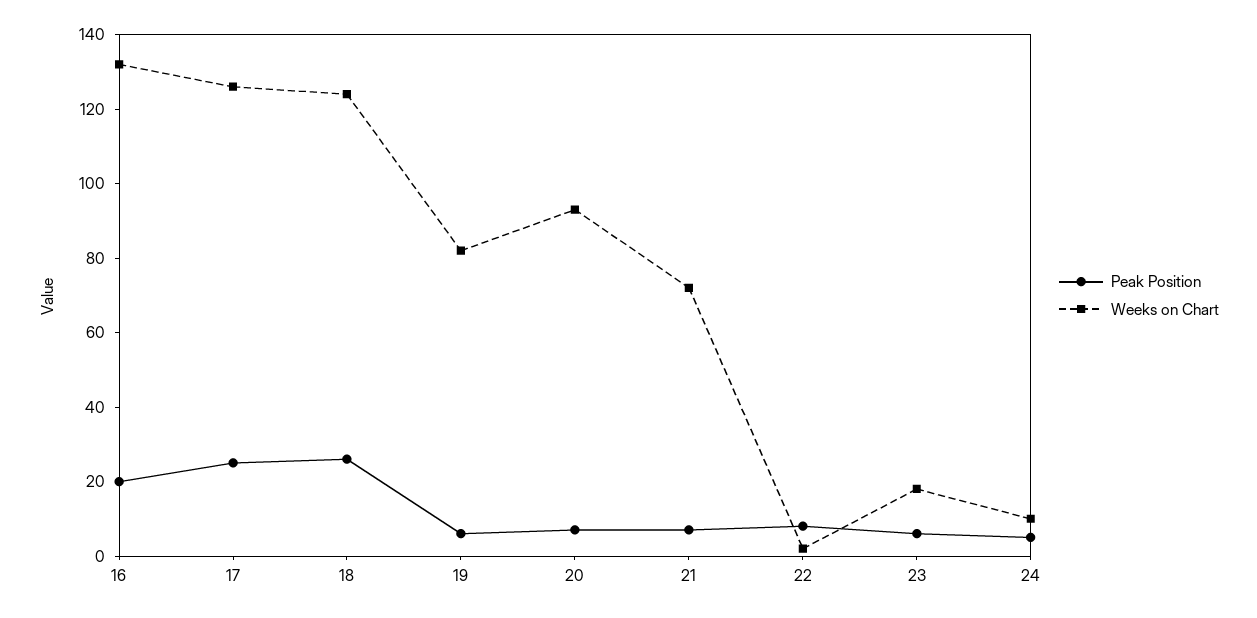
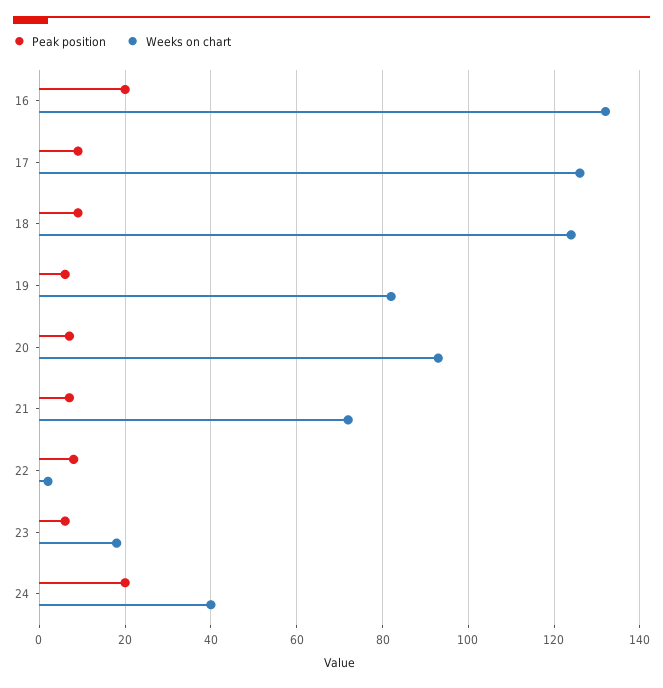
  {
    "Peak Position": {
      "16": 20,
-     "17": 25,
+     "17": 10,
-     "18": 25,
+     "18": 10,
      "19": 5,
      "20": 5,
      "21": 5,
      "22": 10,
      "23": 5,
-     "24": 5
+     "24": 20
    },
    "Weeks on Chart": {
      "16": 130,
      "17": 125,
      "18": 125,
      "19": 80,
      "20": 95,
      "21": 70,
      "22": 0,
      "23": 20,
-     "24": 10
+     "24": 40
    }
  }

